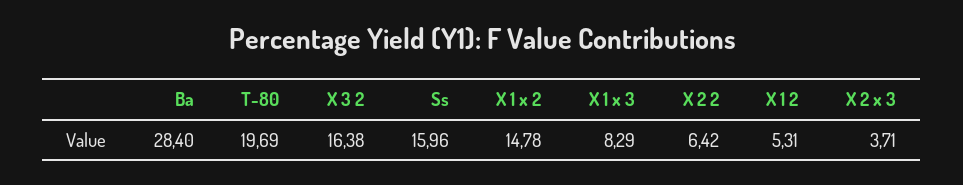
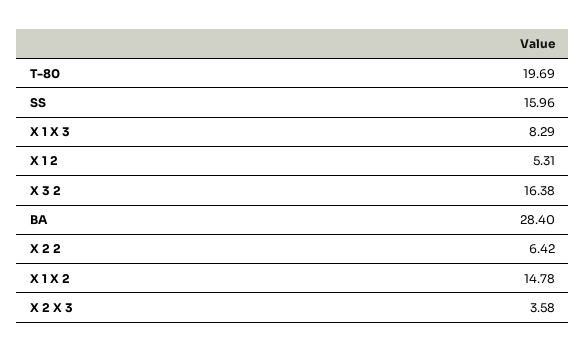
  {
    "Ba": 28.4,
    "T-80": 19.69,
    "X 3 2": 16.38,
    "Ss": 15.96,
    "X 1 x 2": 14.78,
    "X 1 x 3": 8.29,
    "X 2 2": 6.42,
    "X 1 2": 5.31,
-   "X 2 x 3": 3.71
+   "X 2 x 3": 3.58
  }

